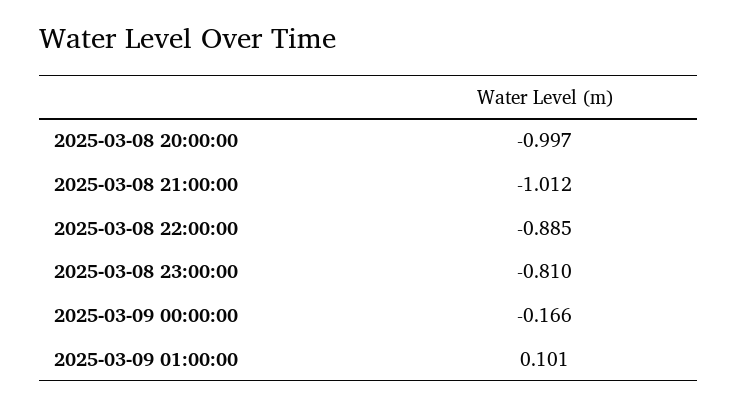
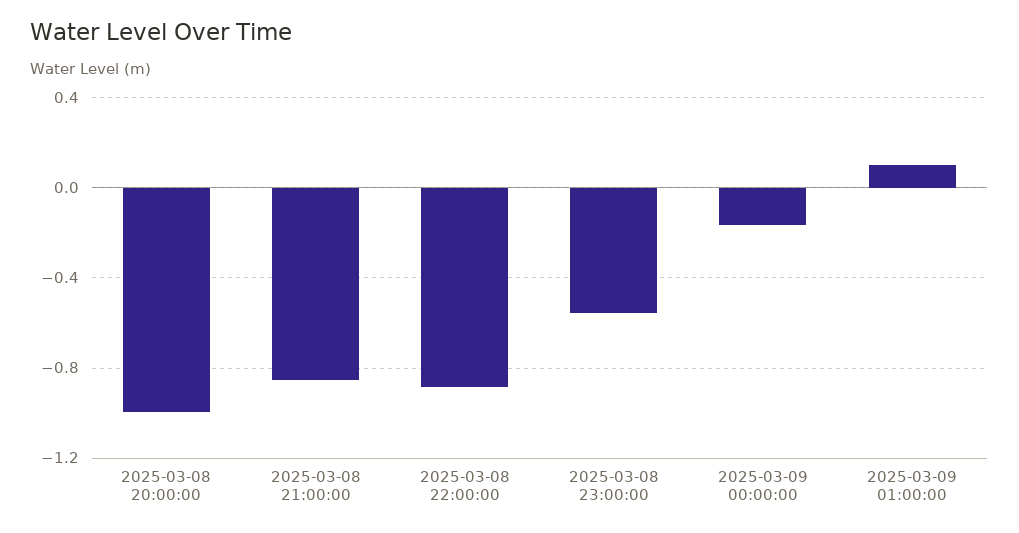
  {
    "2025-03-08 20:00:00": -0.997,
-   "2025-03-08 21:00:00": -1.012,
+   "2025-03-08 21:00:00": -0.85,
    "2025-03-08 22:00:00": -0.885,
-   "2025-03-08 23:00:00": -0.81,
+   "2025-03-08 23:00:00": -0.55,
    "2025-03-09 00:00:00": -0.166,
    "2025-03-09 01:00:00": 0.101
  }

